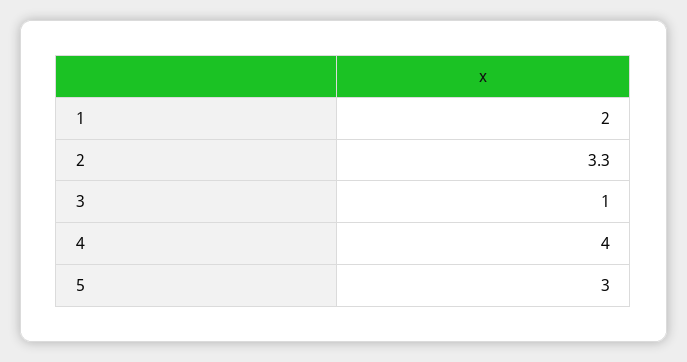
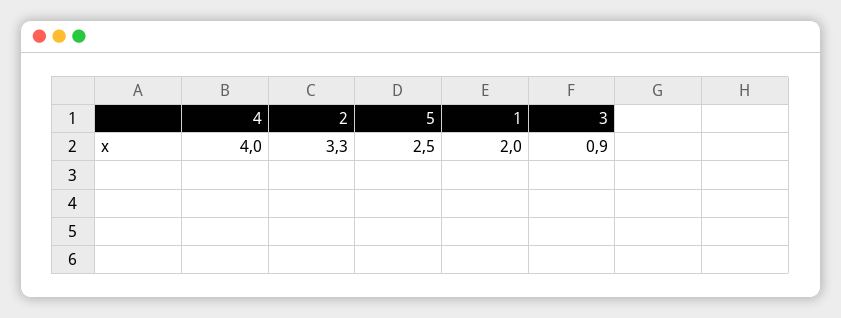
  {
    "1": 2,
    "2": 3.3,
-   "3": 1,
+   "3": 0.9,
    "4": 4,
-   "5": 3
+   "5": 2.5
  }

